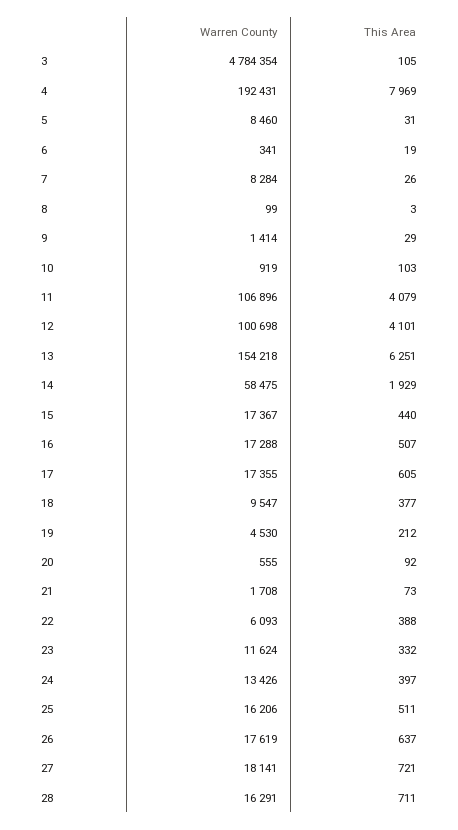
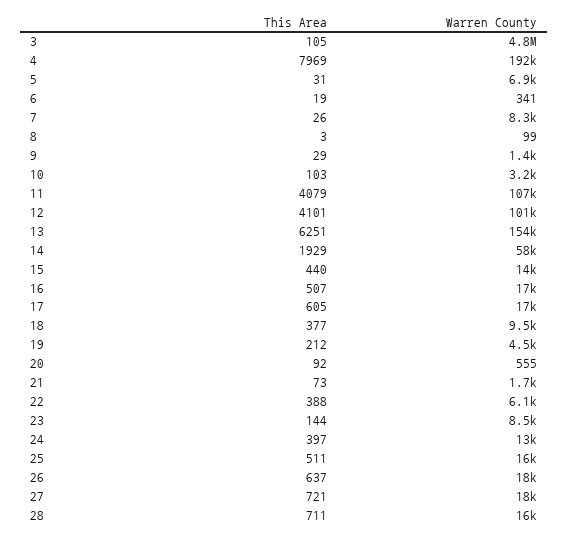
  {
    "Warren County": {
      "3": 4784354,
      "4": 192431,
-     "5": 8460,
+     "5": 6900,
      "6": 341,
      "7": 8284,
      "8": 99,
      "9": 1414,
-     "10": 919,
+     "10": 3200,
      "11": 106896,
      "12": 100698,
      "13": 154218,
      "14": 58475,
-     "15": 17367,
+     "15": 14000,
      "16": 17288,
      "17": 17355,
      "18": 9547,
      "19": 4530,
      "20": 555,
      "21": 1708,
      "22": 6093,
-     "23": 11624,
+     "23": 8500,
      "24": 13426,
      "25": 16206,
      "26": 17619,
      "27": 18141,
      "28": 16291
    },
    "This Area": {
      "3": 105,
      "4": 7969,
      "5": 31,
      "6": 19,
      "7": 26,
      "8": 3,
      "9": 29,
      "10": 103,
      "11": 4079,
      "12": 4101,
      "13": 6251,
      "14": 1929,
      "15": 440,
      "16": 507,
      "17": 605,
      "18": 377,
      "19": 212,
      "20": 92,
      "21": 73,
      "22": 388,
-     "23": 332,
+     "23": 144,
      "24": 397,
      "25": 511,
      "26": 637,
      "27": 721,
      "28": 711
    }
  }

